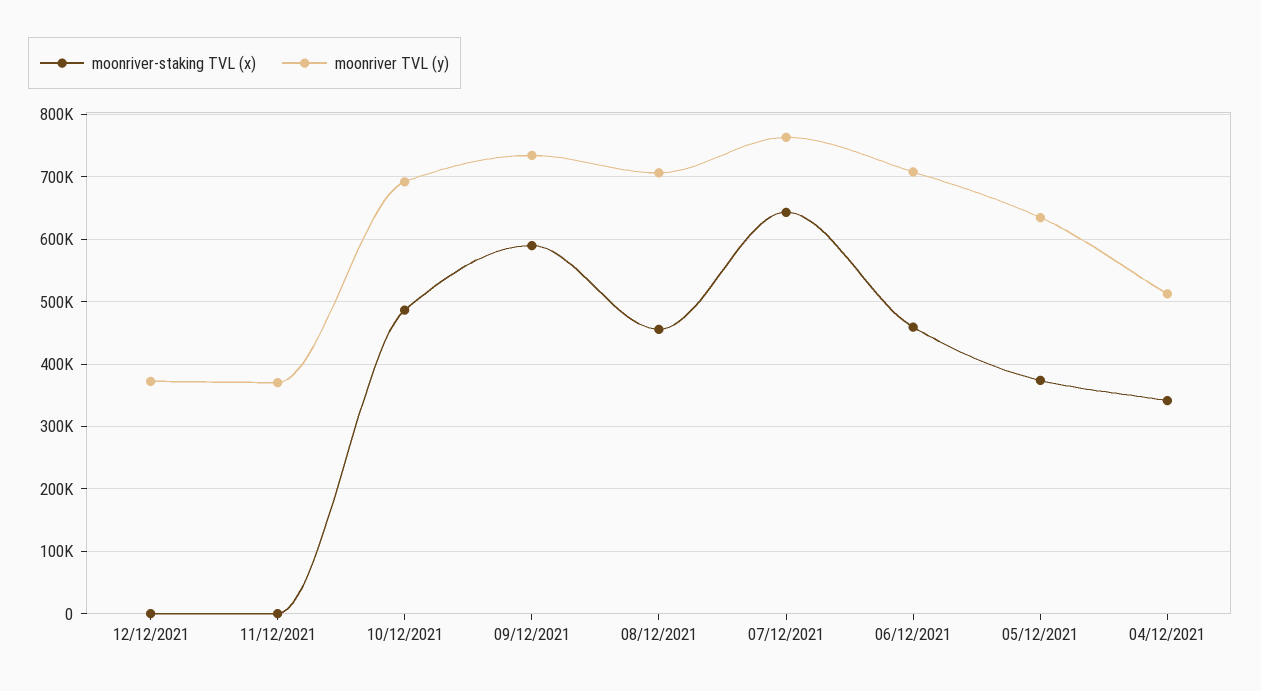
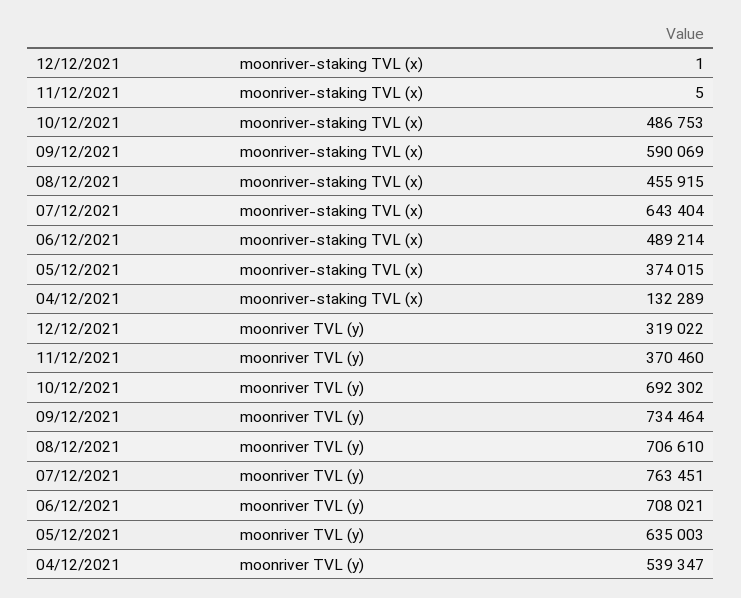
  {
    "moonriver-staking TVL (x)": {
      "12/12/2021": 1,
      "11/12/2021": 5,
      "10/12/2021": 486753,
      "09/12/2021": 590069,
      "08/12/2021": 455915,
      "07/12/2021": 643404,
-     "06/12/2021": 460000,
+     "06/12/2021": 489214,
      "05/12/2021": 374015,
-     "04/12/2021": 340000
+     "04/12/2021": 132289
    },
    "moonriver TVL (y)": {
-     "12/12/2021": 370000,
+     "12/12/2021": 319022,
      "11/12/2021": 370460,
      "10/12/2021": 692302,
      "09/12/2021": 734464,
      "08/12/2021": 706610,
      "07/12/2021": 763451,
      "06/12/2021": 708021,
      "05/12/2021": 635003,
-     "04/12/2021": 510000
+     "04/12/2021": 539347
    }
  }

